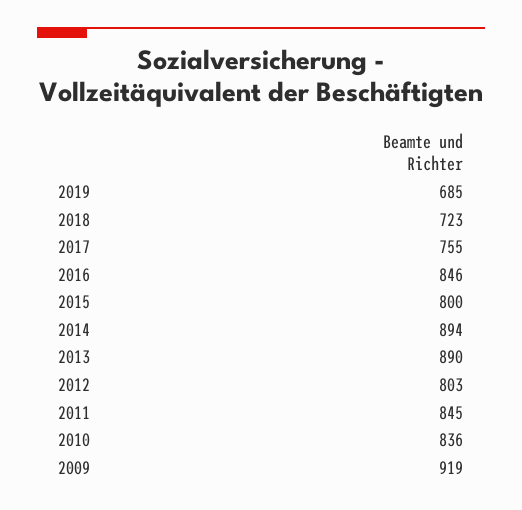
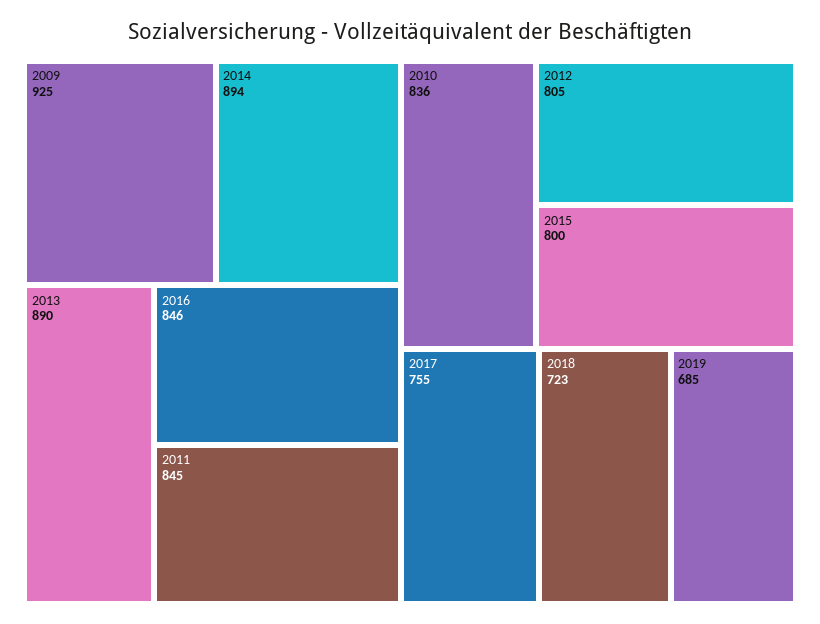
  {
    "2019": 685,
    "2018": 723,
    "2017": 755,
    "2016": 846,
    "2015": 800,
    "2014": 894,
    "2013": 890,
-   "2012": 803,
+   "2012": 805,
    "2011": 845,
    "2010": 836,
-   "2009": 919
+   "2009": 925
  }

